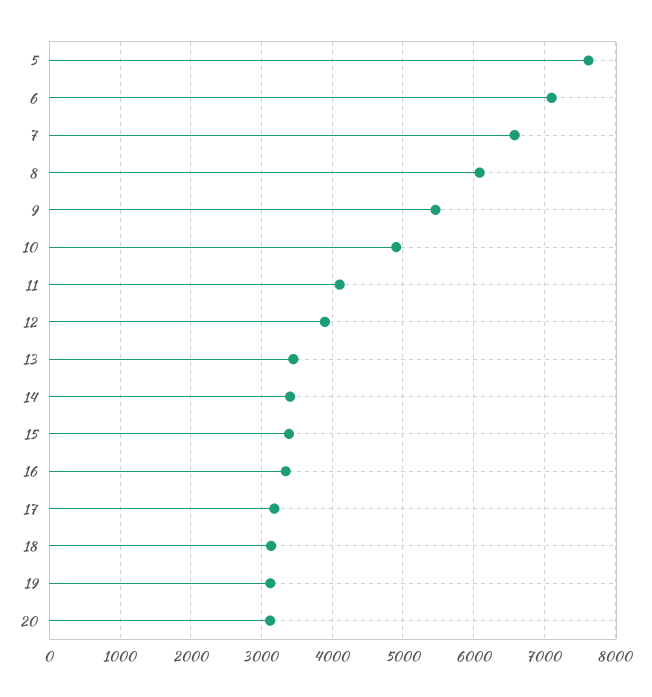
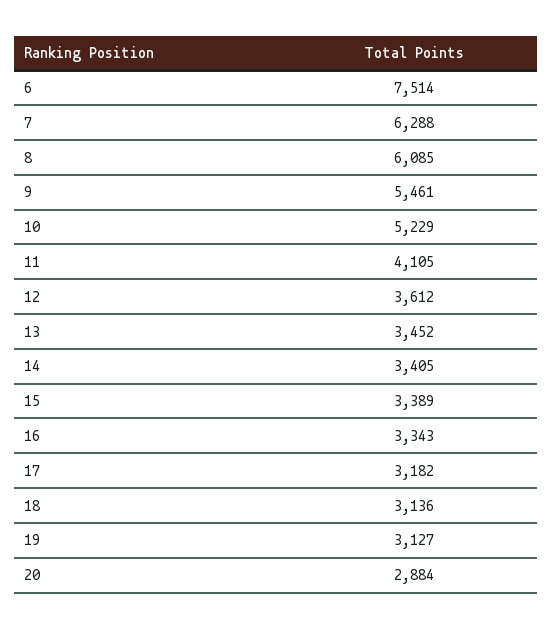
  {
-   "5": 7600,
-   "6": 7100,
+   "6": 7514,
-   "7": 6600,
+   "7": 6288,
    "8": 6085,
    "9": 5461,
-   "10": 4900,
+   "10": 5229,
    "11": 4105,
-   "12": 3900,
+   "12": 3612,
    "13": 3452,
    "14": 3405,
    "15": 3389,
    "16": 3343,
    "17": 3182,
    "18": 3136,
    "19": 3127,
-   "20": 3100
+   "20": 2884
  }

